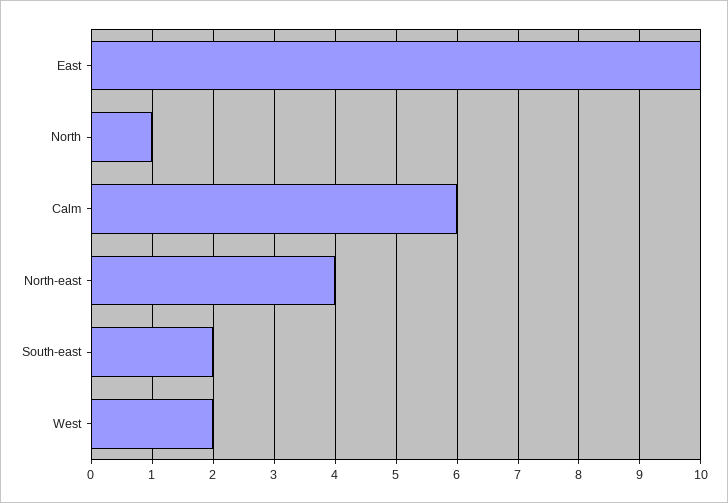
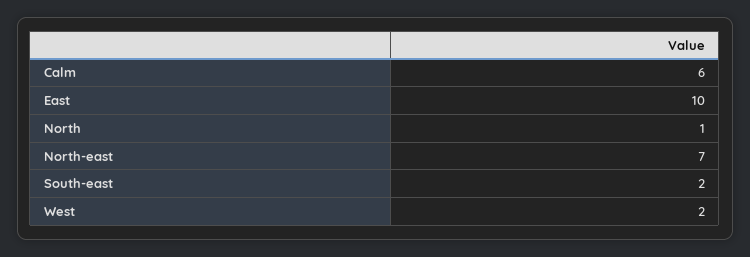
  {
    "East": 10,
    "North": 1,
    "Calm": 6,
-   "North-east": 4,
+   "North-east": 7,
    "South-east": 2,
    "West": 2
  }

